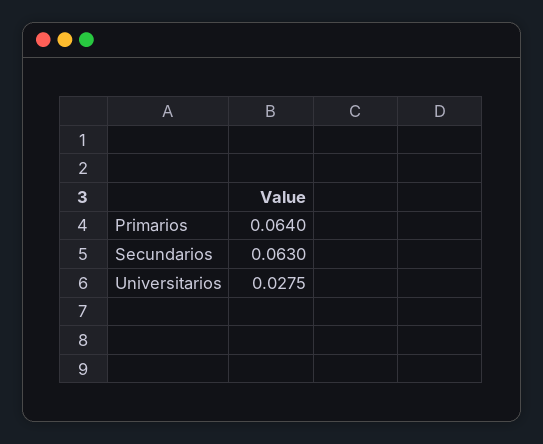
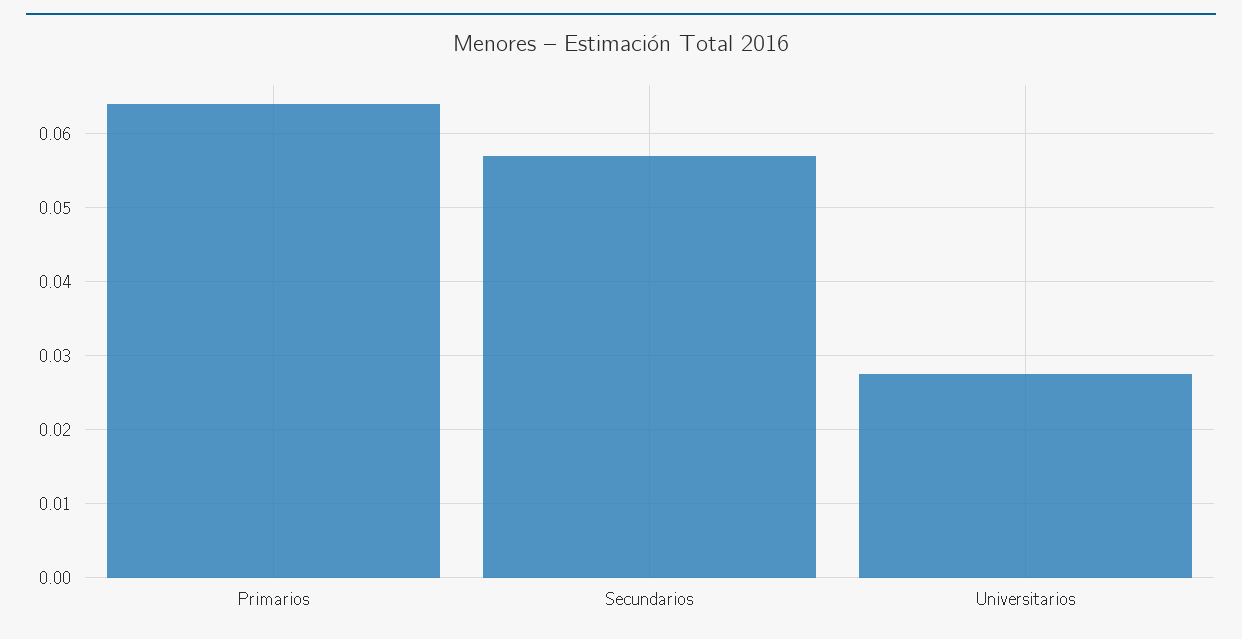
  {
    "Primarios": 0.064,
-   "Secundarios": 0.063,
+   "Secundarios": 0.057,
    "Universitarios": 0.0275
  }

